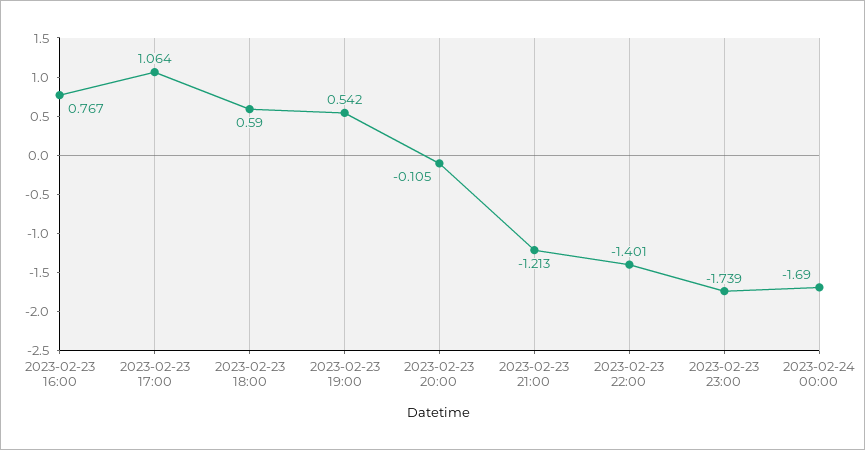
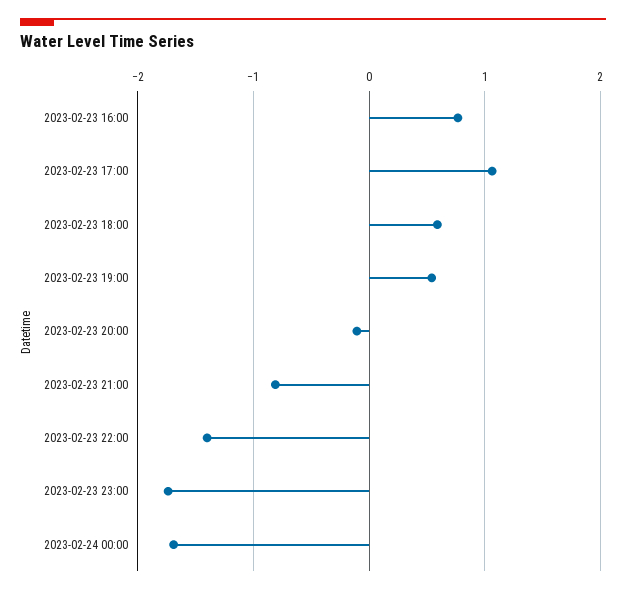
  {
    "2023-02-23 16:00": 0.767,
    "2023-02-23 17:00": 1.064,
    "2023-02-23 18:00": 0.59,
    "2023-02-23 19:00": 0.542,
    "2023-02-23 20:00": -0.105,
-   "2023-02-23 21:00": -1.213,
+   "2023-02-23 21:00": -0.8,
    "2023-02-23 22:00": -1.401,
    "2023-02-23 23:00": -1.739,
    "2023-02-24 00:00": -1.69
  }

